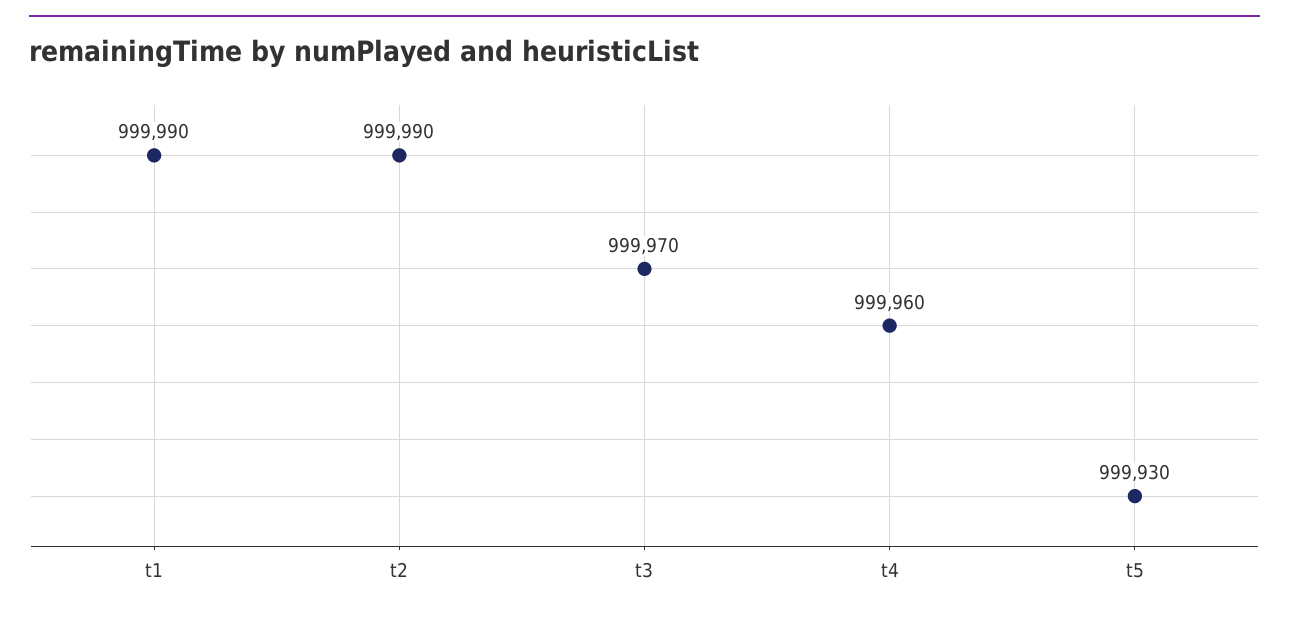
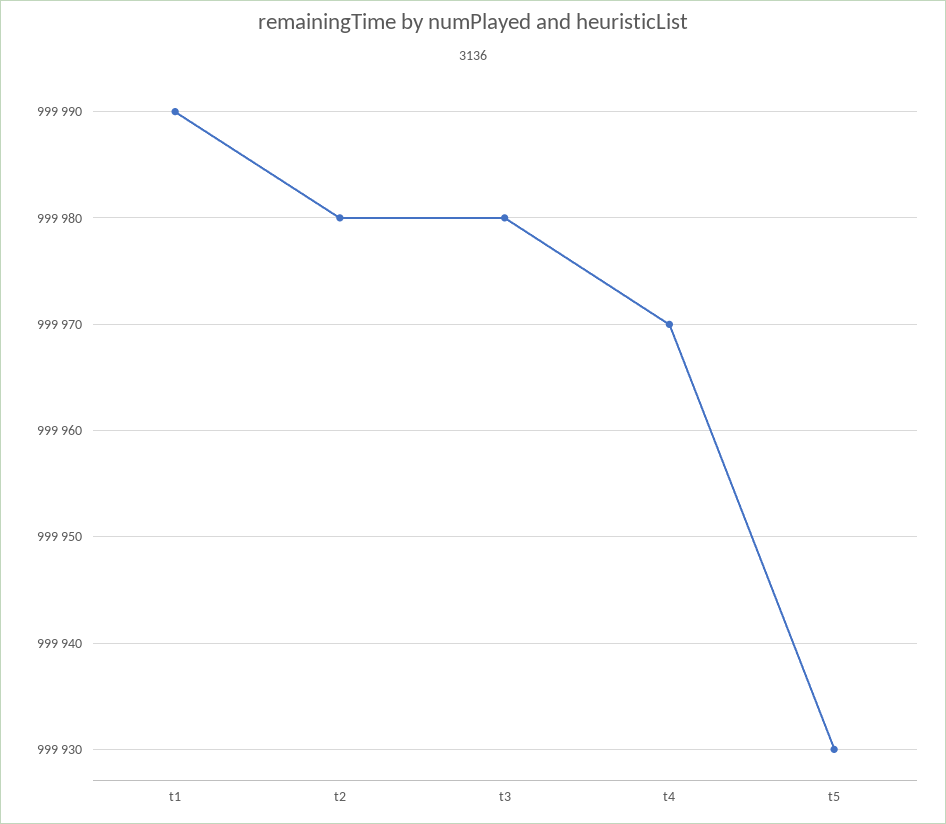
  {
    "t1": 999990,
-   "t2": 999990,
+   "t2": 999980,
-   "t3": 999970,
+   "t3": 999980,
-   "t4": 999960,
+   "t4": 999970,
    "t5": 999930
  }

